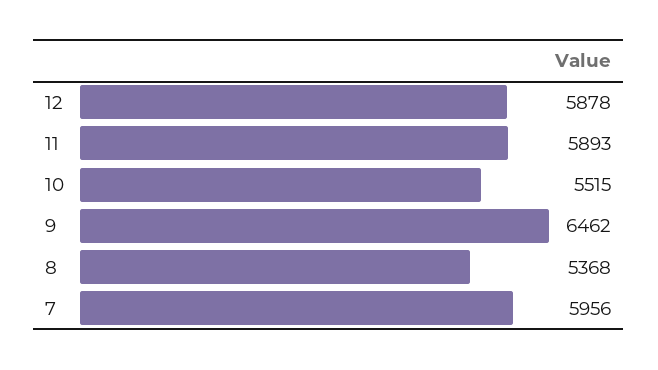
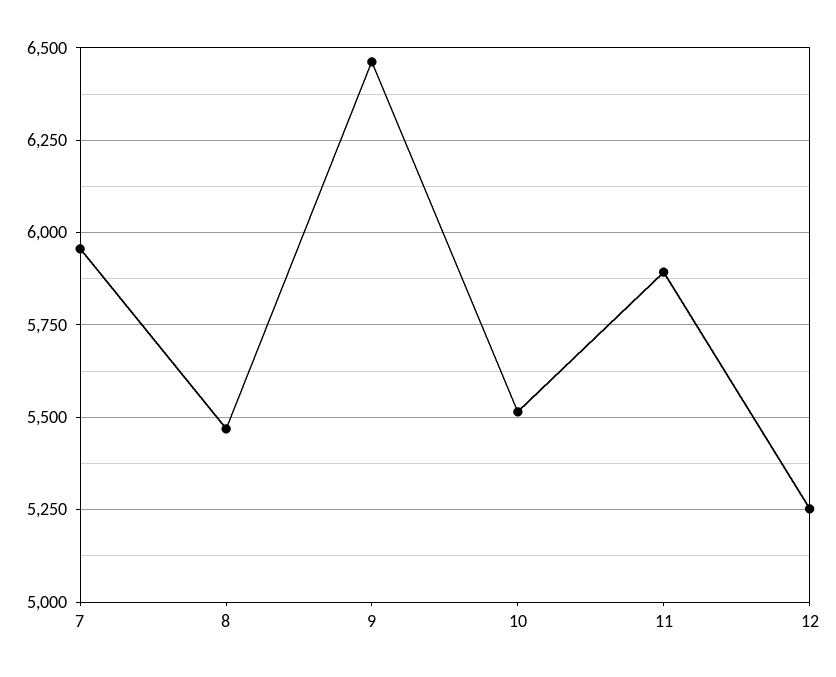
  {
-   "12": 5878,
+   "12": 5250,
    "11": 5893,
    "10": 5515,
    "9": 6462,
-   "8": 5368,
+   "8": 5475,
    "7": 5956
  }

